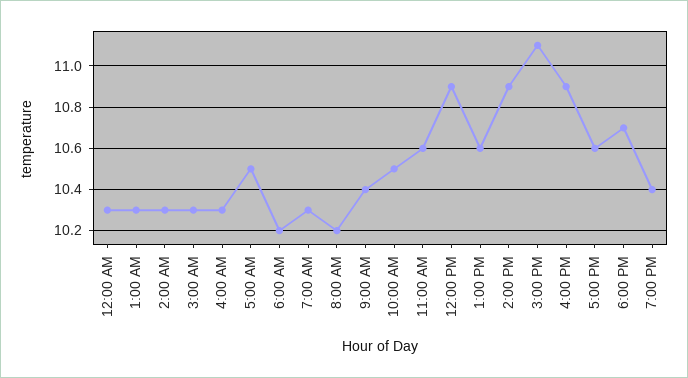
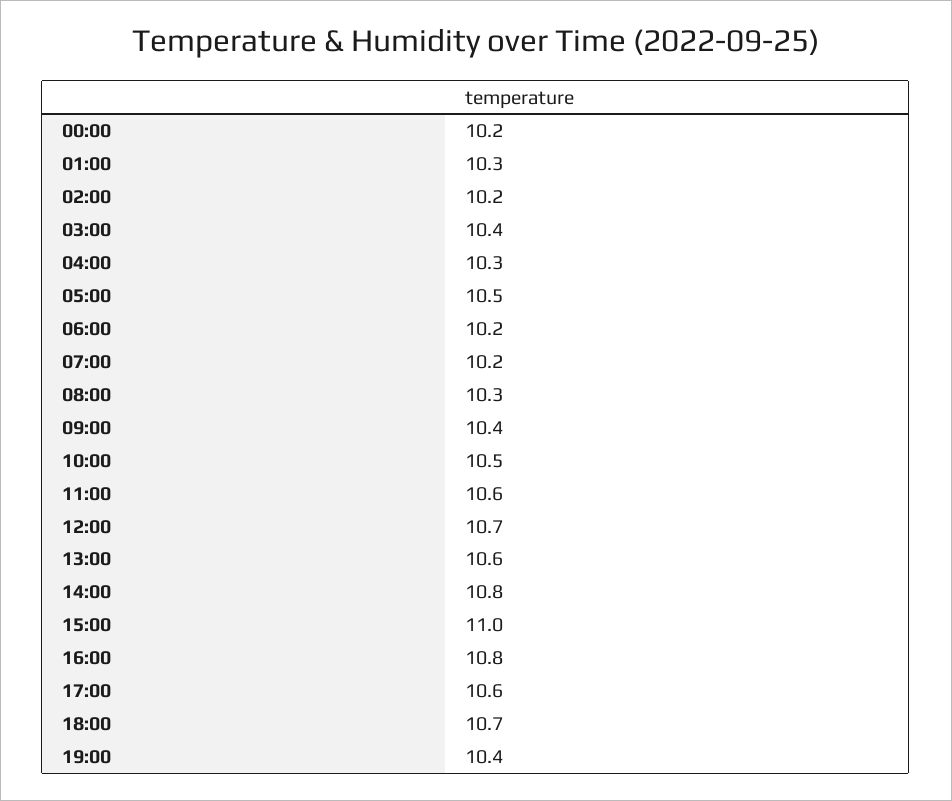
  {
-   "12:00 AM": 10.3,
+   "12:00 AM": 10.2,
    "1:00 AM": 10.3,
-   "2:00 AM": 10.3,
+   "2:00 AM": 10.2,
-   "3:00 AM": 10.3,
+   "3:00 AM": 10.4,
    "4:00 AM": 10.3,
    "5:00 AM": 10.5,
    "6:00 AM": 10.2,
-   "7:00 AM": 10.3,
+   "7:00 AM": 10.2,
-   "8:00 AM": 10.2,
+   "8:00 AM": 10.3,
    "9:00 AM": 10.4,
    "10:00 AM": 10.5,
    "11:00 AM": 10.6,
-   "12:00 PM": 10.9,
+   "12:00 PM": 10.7,
    "1:00 PM": 10.6,
-   "2:00 PM": 10.9,
+   "2:00 PM": 10.8,
-   "3:00 PM": 11.1,
+   "3:00 PM": 11,
-   "4:00 PM": 10.9,
+   "4:00 PM": 10.8,
    "5:00 PM": 10.6,
    "6:00 PM": 10.7,
    "7:00 PM": 10.4
  }

